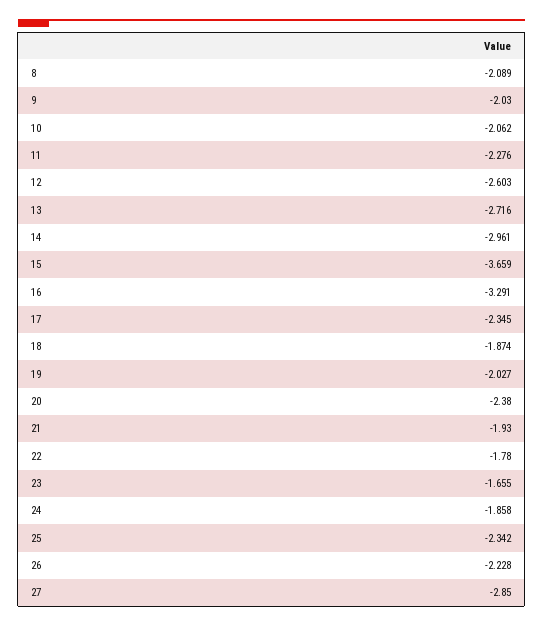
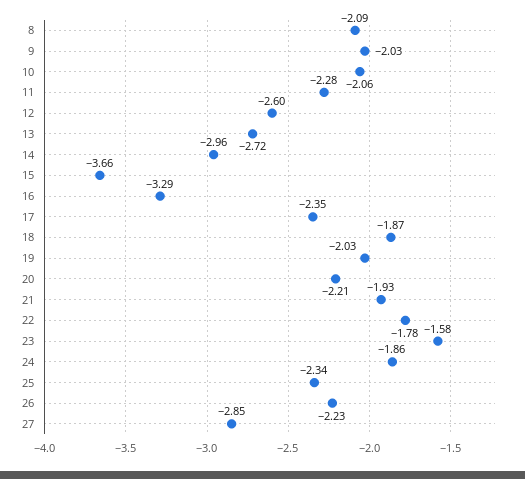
  {
    "8": -2.089,
    "9": -2.03,
    "10": -2.062,
    "11": -2.276,
    "12": -2.603,
    "13": -2.716,
    "14": -2.961,
    "15": -3.659,
    "16": -3.291,
    "17": -2.345,
    "18": -1.874,
    "19": -2.027,
-   "20": -2.38,
+   "20": -2.21,
    "21": -1.93,
    "22": -1.78,
-   "23": -1.655,
+   "23": -1.58,
    "24": -1.858,
    "25": -2.342,
    "26": -2.228,
    "27": -2.85
  }

